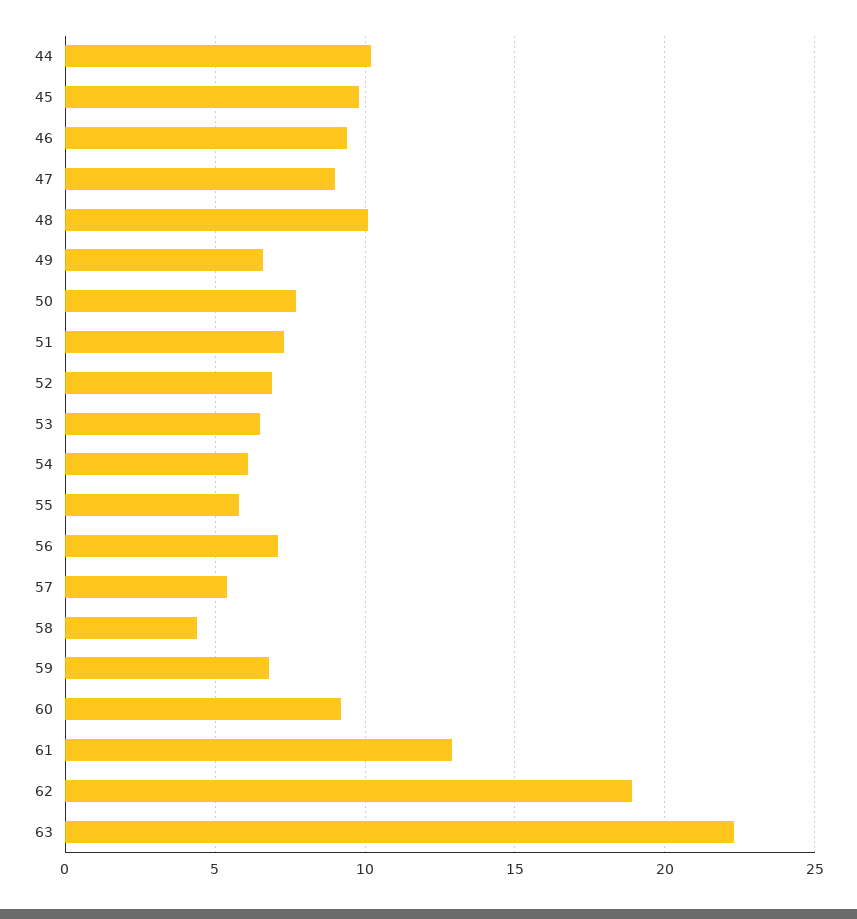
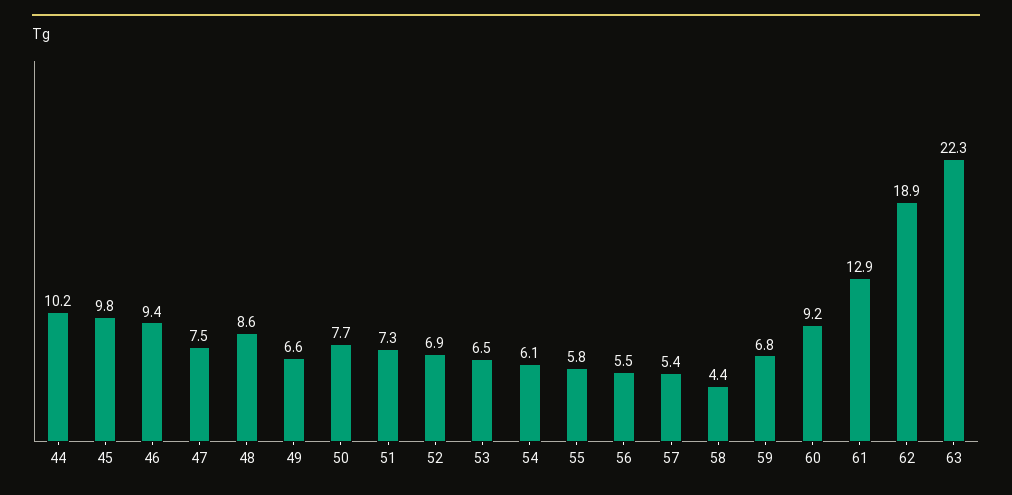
  {
    "44": 10.2,
    "45": 9.8,
    "46": 9.4,
-   "47": 9,
+   "47": 7.5,
-   "48": 10,
+   "48": 8.6,
    "49": 6.6,
    "50": 7.7,
    "51": 7.3,
    "52": 6.9,
    "53": 6.5,
    "54": 6.1,
    "55": 5.8,
-   "56": 7,
+   "56": 5.5,
    "57": 5.4,
    "58": 4.4,
    "59": 6.8,
    "60": 9.2,
    "61": 12.9,
    "62": 18.9,
    "63": 22.3
  }

